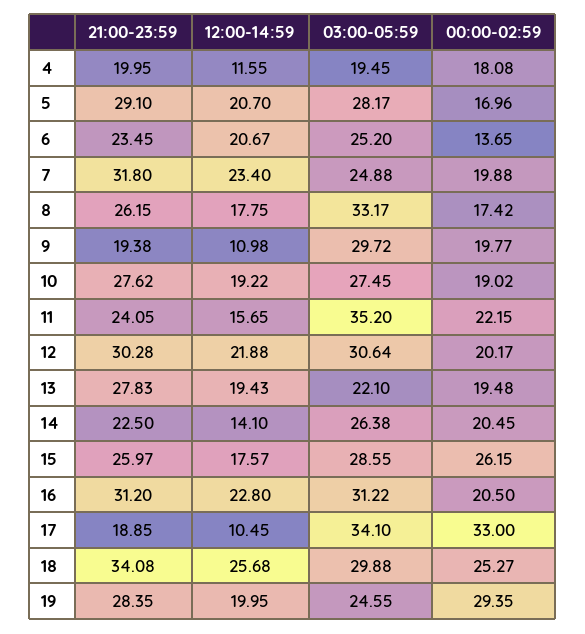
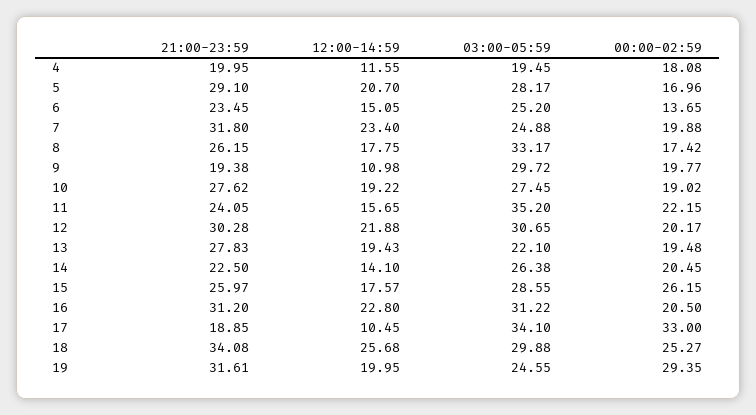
  {
    "21:00-23:59": {
      "4": 19.95,
      "5": 29.1,
      "6": 23.45,
      "7": 31.8,
      "8": 26.15,
      "9": 19.38,
      "10": 27.62,
      "11": 24.05,
      "12": 30.28,
      "13": 27.83,
      "14": 22.5,
      "15": 25.97,
      "16": 31.2,
      "17": 18.85,
      "18": 34.08,
-     "19": 28.35
+     "19": 31.61
    },
    "12:00-14:59": {
      "4": 11.55,
      "5": 20.7,
-     "6": 20.67,
+     "6": 15.05,
      "7": 23.4,
      "8": 17.75,
      "9": 10.98,
      "10": 19.22,
      "11": 15.65,
      "12": 21.88,
      "13": 19.43,
      "14": 14.1,
      "15": 17.57,
      "16": 22.8,
      "17": 10.45,
      "18": 25.68,
      "19": 19.95
    },
    "03:00-05:59": {
      "4": 19.45,
      "5": 28.17,
      "6": 25.2,
      "7": 24.88,
      "8": 33.17,
      "9": 29.72,
      "10": 27.45,
      "11": 35.2,
-     "12": 30.64,
+     "12": 30.65,
      "13": 22.1,
      "14": 26.38,
      "15": 28.55,
      "16": 31.22,
      "17": 34.1,
      "18": 29.88,
      "19": 24.55
    },
    "00:00-02:59": {
      "4": 18.08,
      "5": 16.96,
      "6": 13.65,
      "7": 19.88,
      "8": 17.42,
      "9": 19.77,
      "10": 19.02,
      "11": 22.15,
      "12": 20.17,
      "13": 19.48,
      "14": 20.45,
      "15": 26.15,
      "16": 20.5,
      "17": 33,
      "18": 25.27,
      "19": 29.35
    }
  }

